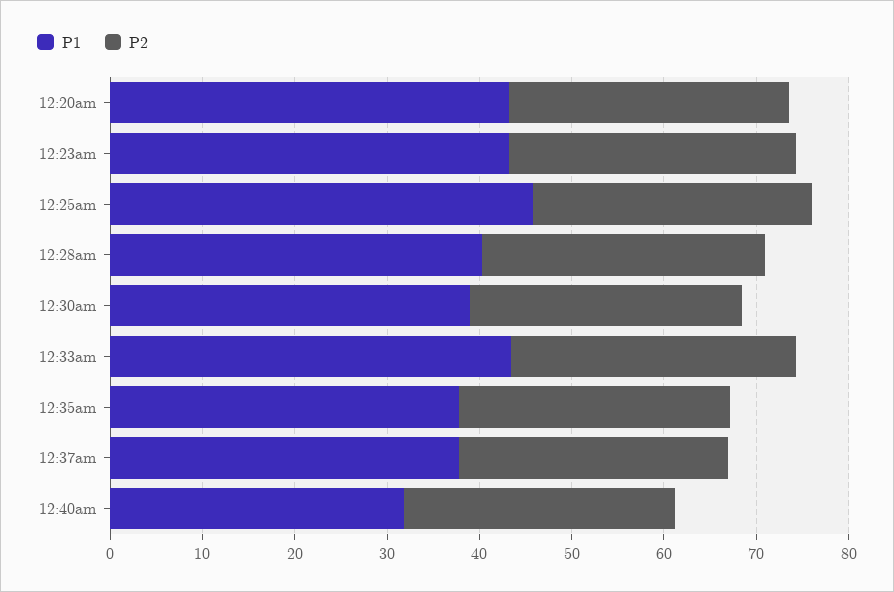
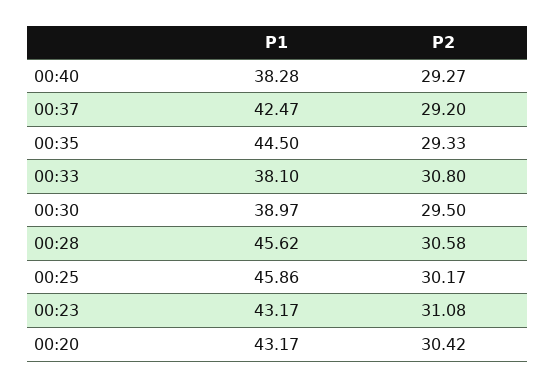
  {
    "P1": {
      "12:20am": 43.17,
      "12:23am": 43.17,
      "12:25am": 45.86,
-     "12:28am": 40,
+     "12:28am": 45.62,
      "12:30am": 38.97,
-     "12:33am": 44,
+     "12:33am": 38.1,
-     "12:35am": 38,
+     "12:35am": 44.5,
-     "12:37am": 38,
+     "12:37am": 42.47,
-     "12:40am": 32
+     "12:40am": 38.28
    },
    "P2": {
      "12:20am": 30.42,
      "12:23am": 31.08,
      "12:25am": 30.17,
      "12:28am": 30.58,
      "12:30am": 29.5,
      "12:33am": 30.8,
      "12:35am": 29.33,
      "12:37am": 29.2,
      "12:40am": 29.27
    }
  }

